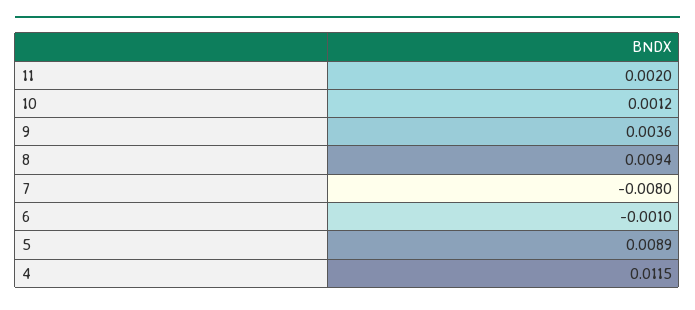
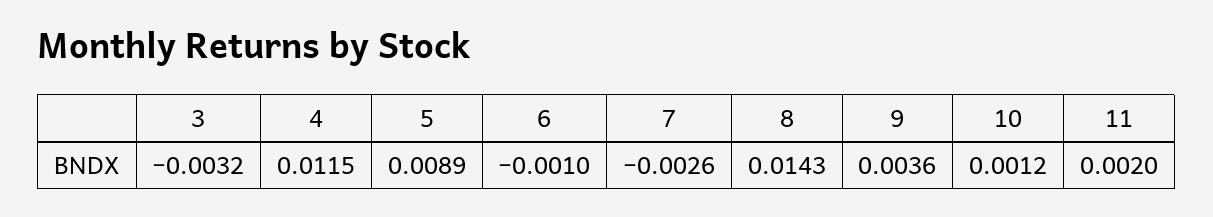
  {
    "11": 0.002,
    "10": 0.0012,
    "9": 0.0036,
-   "8": 0.0094,
+   "8": 0.0143,
-   "7": -0.008,
+   "7": -0.0026,
    "6": -0.001,
    "5": 0.0089,
-   "4": 0.0115
+   "4": 0.0115,
+   "3": -0.0032
  }

